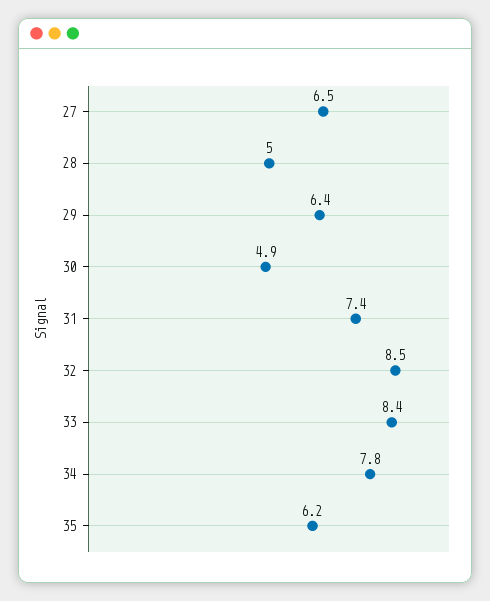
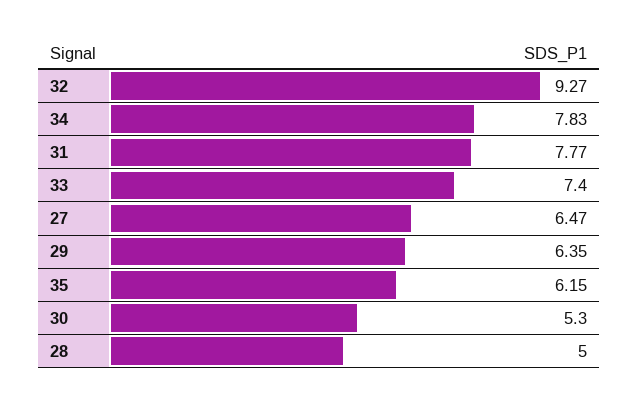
  {
    "27": 6.47,
    "28": 5,
    "29": 6.35,
-   "30": 4.9,
+   "30": 5.3,
-   "31": 7.4,
+   "31": 7.77,
-   "32": 8.5,
+   "32": 9.27,
-   "33": 8.4,
+   "33": 7.4,
    "34": 7.83,
    "35": 6.15
  }

